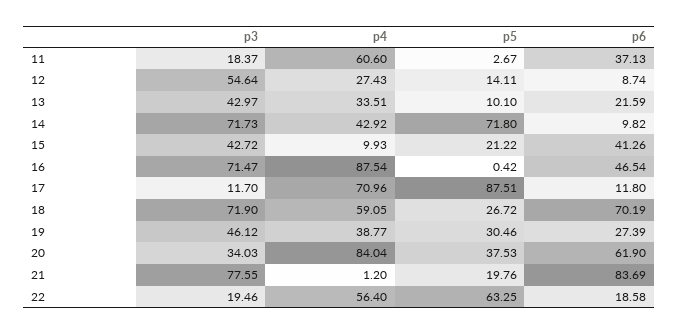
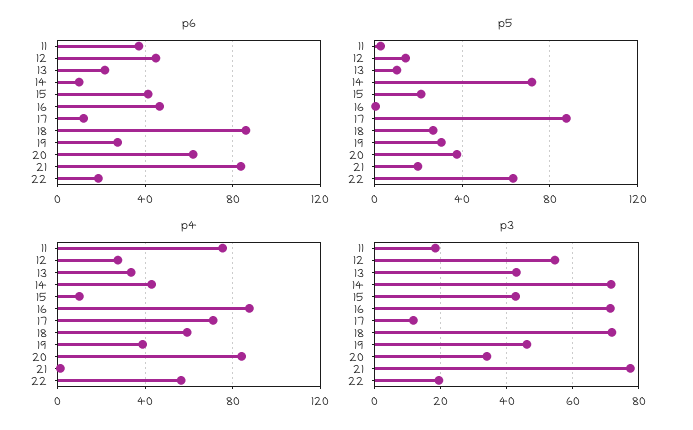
  {
    "p3": {
      "11": 18.37,
      "12": 54.64,
      "13": 42.97,
      "14": 71.73,
      "15": 42.72,
      "16": 71.47,
      "17": 11.7,
      "18": 71.9,
      "19": 46.12,
      "20": 34.03,
      "21": 77.55,
      "22": 19.46
    },
    "p4": {
-     "11": 60.6,
+     "11": 75,
      "12": 27.43,
      "13": 33.51,
      "14": 42.92,
      "15": 9.93,
      "16": 87.54,
      "17": 70.96,
      "18": 59.05,
      "19": 38.77,
      "20": 84.04,
      "21": 1.2,
      "22": 56.4
    },
    "p5": {
      "11": 2.67,
      "12": 14.11,
      "13": 10.1,
      "14": 71.8,
      "15": 21.22,
      "16": 0.42,
      "17": 87.51,
      "18": 26.72,
      "19": 30.46,
      "20": 37.53,
      "21": 19.76,
      "22": 63.25
    },
    "p6": {
      "11": 37.13,
-     "12": 8.74,
+     "12": 45,
      "13": 21.59,
      "14": 9.82,
      "15": 41.26,
      "16": 46.54,
      "17": 11.8,
-     "18": 70.19,
+     "18": 85,
      "19": 27.39,
      "20": 61.9,
      "21": 83.69,
      "22": 18.58
    }
  }

